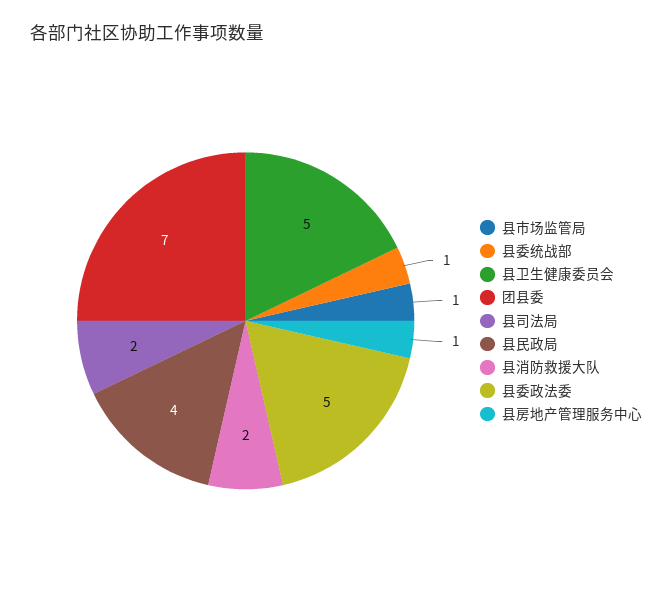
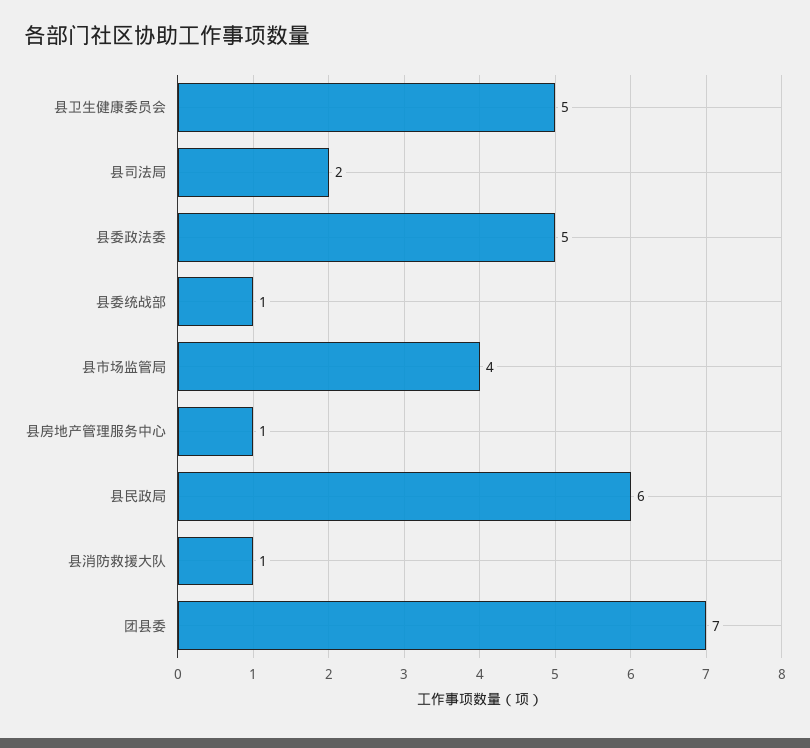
  {
-   "县市场监管局": 1,
+   "县市场监管局": 4,
    "县委统战部": 1,
    "县卫生健康委员会": 5,
    "团县委": 7,
    "县司法局": 2,
-   "县民政局": 4,
+   "县民政局": 6,
-   "县消防救援大队": 2,
+   "县消防救援大队": 1,
    "县委政法委": 5,
    "县房地产管理服务中心": 1
  }

